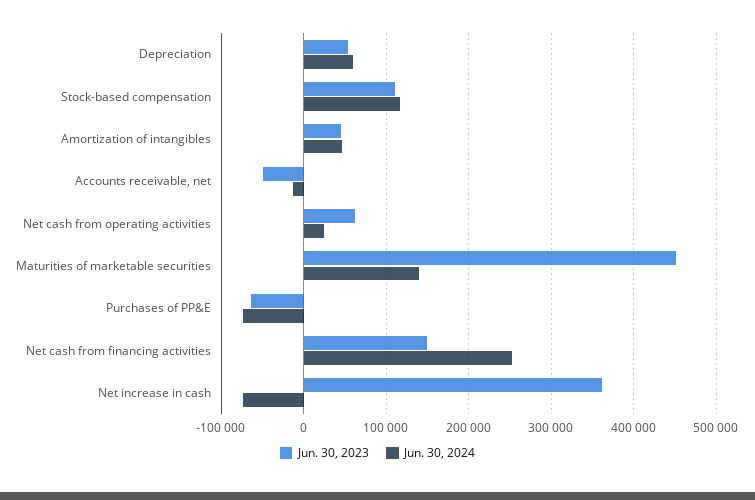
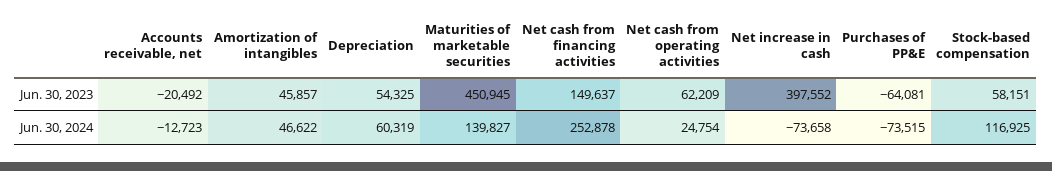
  {
    "Jun. 30, 2023": {
      "Depreciation": 54325,
-     "Stock-based compensation": 110000,
+     "Stock-based compensation": 58151,
      "Amortization of intangibles": 45857,
-     "Accounts receivable, net": -50000,
+     "Accounts receivable, net": -20492,
      "Net cash from operating activities": 62209,
      "Maturities of marketable securities": 450945,
      "Purchases of PP&E": -64081,
      "Net cash from financing activities": 149637,
-     "Net increase in cash": 360000
+     "Net increase in cash": 397552
    },
    "Jun. 30, 2024": {
      "Depreciation": 60319,
      "Stock-based compensation": 116925,
      "Amortization of intangibles": 46622,
      "Accounts receivable, net": -12723,
      "Net cash from operating activities": 24754,
      "Maturities of marketable securities": 139827,
      "Purchases of PP&E": -73515,
      "Net cash from financing activities": 252878,
      "Net increase in cash": -73658
    }
  }

